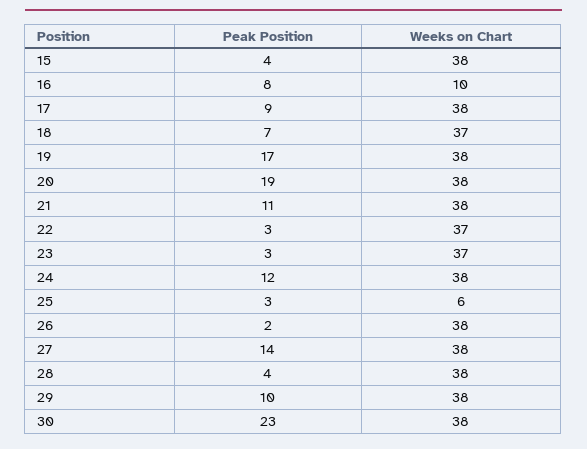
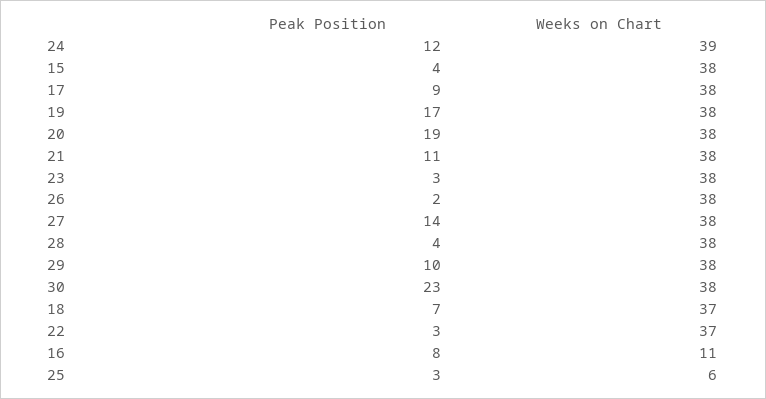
  {
    "Peak Position": {
      "15": 4,
      "16": 8,
      "17": 9,
      "18": 7,
      "19": 17,
      "20": 19,
      "21": 11,
      "22": 3,
      "23": 3,
      "24": 12,
      "25": 3,
      "26": 2,
      "27": 14,
      "28": 4,
      "29": 10,
      "30": 23
    },
    "Weeks on Chart": {
      "15": 38,
-     "16": 10,
+     "16": 11,
      "17": 38,
      "18": 37,
      "19": 38,
      "20": 38,
      "21": 38,
      "22": 37,
-     "23": 37,
+     "23": 38,
-     "24": 38,
+     "24": 39,
      "25": 6,
      "26": 38,
      "27": 38,
      "28": 38,
      "29": 38,
      "30": 38
    }
  }

